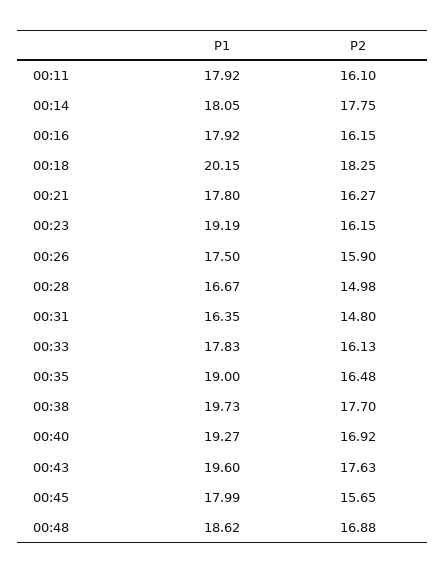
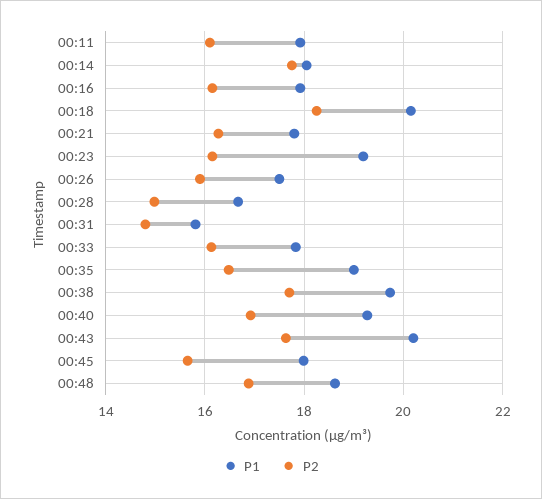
  {
    "P1": {
      "00:11": 17.92,
      "00:14": 18.05,
      "00:16": 17.92,
      "00:18": 20.15,
      "00:21": 17.8,
      "00:23": 19.19,
      "00:26": 17.5,
      "00:28": 16.67,
-     "00:31": 16.35,
+     "00:31": 15.8,
      "00:33": 17.83,
      "00:35": 19,
      "00:38": 19.73,
      "00:40": 19.27,
-     "00:43": 19.6,
+     "00:43": 20.2,
      "00:45": 17.99,
      "00:48": 18.62
    },
    "P2": {
      "00:11": 16.1,
      "00:14": 17.75,
      "00:16": 16.15,
      "00:18": 18.25,
      "00:21": 16.27,
      "00:23": 16.15,
      "00:26": 15.9,
      "00:28": 14.98,
      "00:31": 14.8,
      "00:33": 16.13,
      "00:35": 16.48,
      "00:38": 17.7,
      "00:40": 16.92,
      "00:43": 17.63,
      "00:45": 15.65,
      "00:48": 16.88
    }
  }

